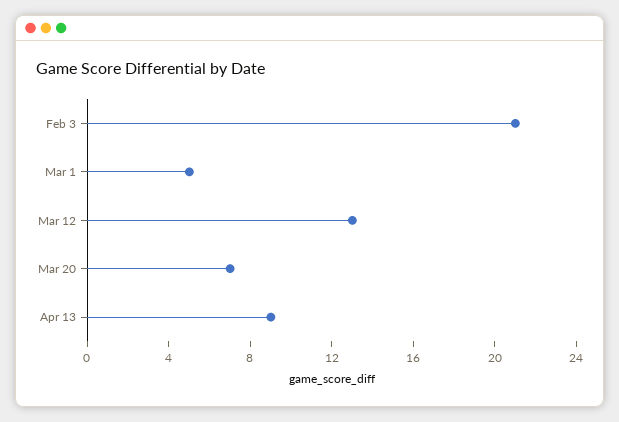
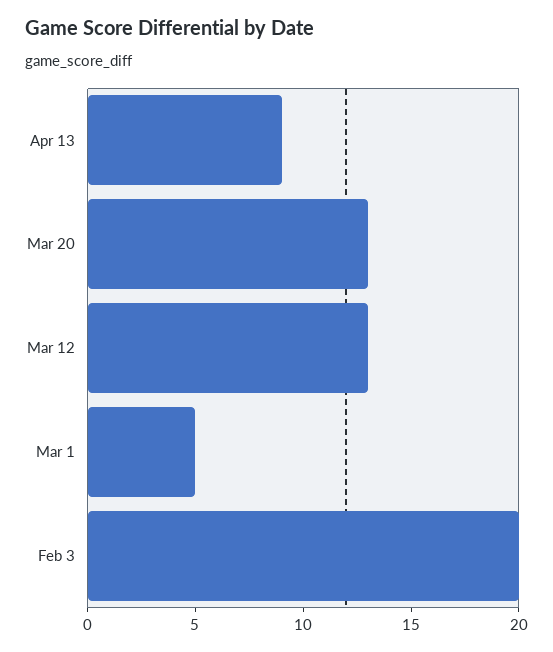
  {
-   "Feb 3": 21,
+   "Feb 3": 20,
    "Mar 1": 5,
    "Mar 12": 13,
-   "Mar 20": 7,
+   "Mar 20": 13,
    "Apr 13": 9
  }

